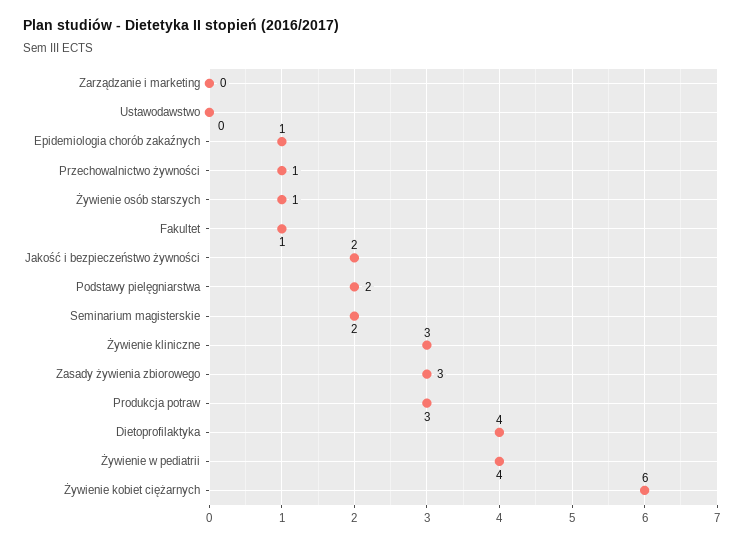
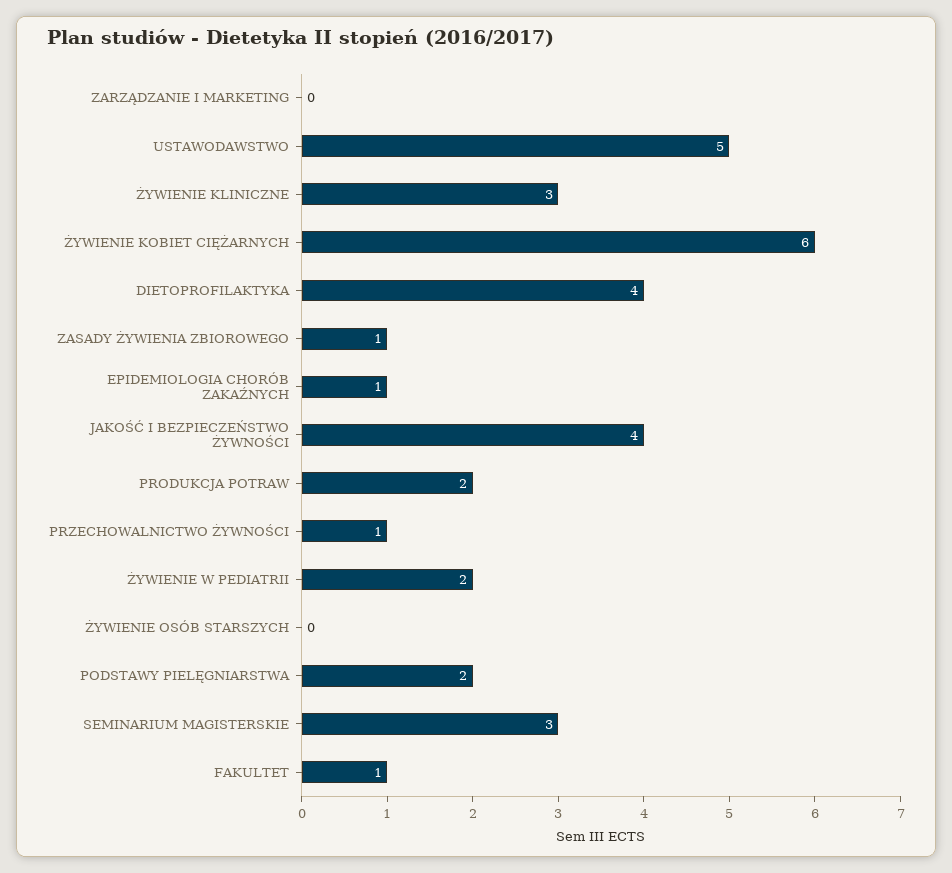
  {
    "Zarządzanie i marketing": 0,
-   "Ustawodawstwo": 0,
+   "Ustawodawstwo": 5,
    "Epidemiologia chorób zakaźnych": 1,
    "Przechowalnictwo żywności": 1,
-   "Żywienie osób starszych": 1,
+   "Żywienie osób starszych": 0,
    "Fakultet": 1,
-   "Jakość i bezpieczeństwo żywności": 2,
+   "Jakość i bezpieczeństwo żywności": 4,
    "Podstawy pielęgniarstwa": 2,
-   "Seminarium magisterskie": 2,
+   "Seminarium magisterskie": 3,
    "Żywienie kliniczne": 3,
-   "Zasady żywienia zbiorowego": 3,
+   "Zasady żywienia zbiorowego": 1,
-   "Produkcja potraw": 3,
+   "Produkcja potraw": 2,
    "Dietoprofilaktyka": 4,
-   "Żywienie w pediatrii": 4,
+   "Żywienie w pediatrii": 2,
    "Żywienie kobiet ciężarnych": 6
  }

